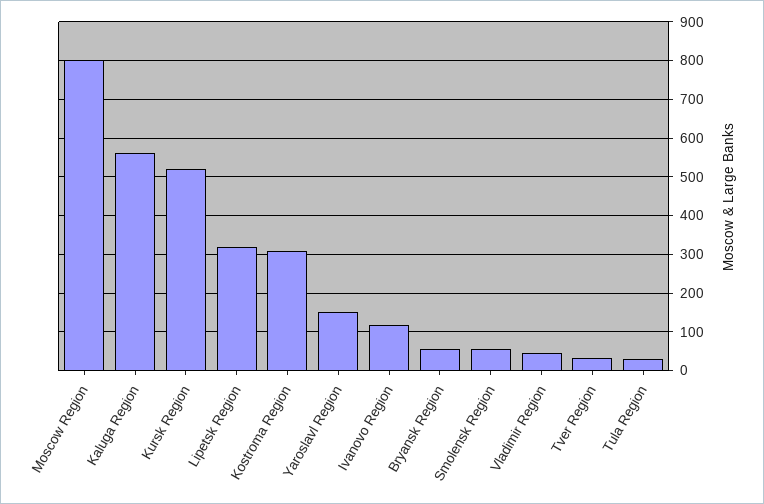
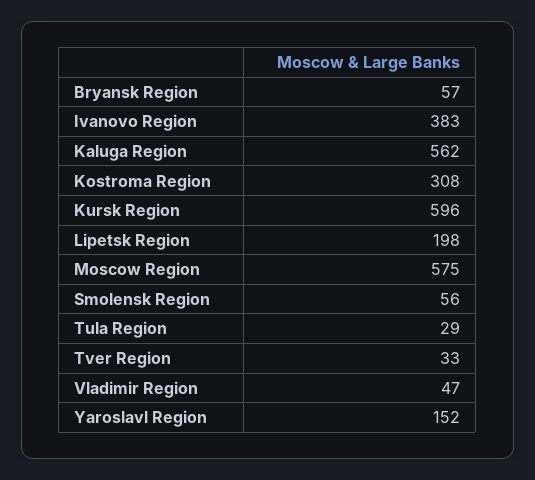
  {
-   "Moscow Region": 800,
+   "Moscow Region": 575,
    "Kaluga Region": 562,
-   "Kursk Region": 520,
+   "Kursk Region": 596,
-   "Lipetsk Region": 320,
+   "Lipetsk Region": 198,
    "Kostroma Region": 308,
    "Yaroslavl Region": 152,
-   "Ivanovo Region": 120,
+   "Ivanovo Region": 383,
    "Bryansk Region": 57,
    "Smolensk Region": 56,
    "Vladimir Region": 47,
    "Tver Region": 33,
    "Tula Region": 29
  }

